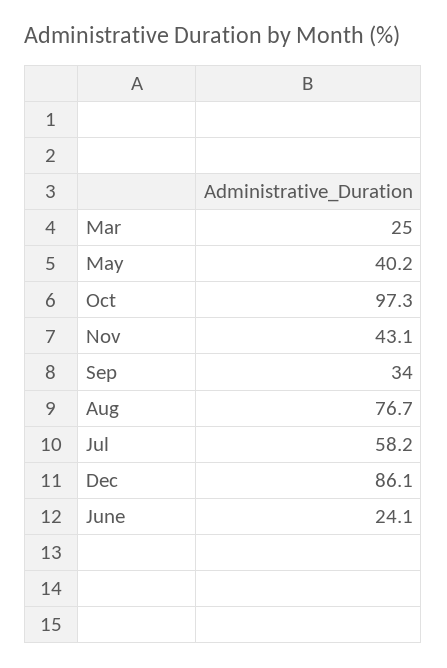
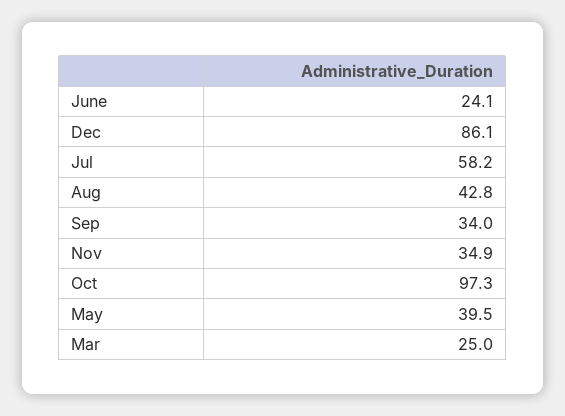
  {
    "Mar": 25,
-   "May": 40.2,
+   "May": 39.5,
    "Oct": 97.3,
-   "Nov": 43.1,
+   "Nov": 34.9,
    "Sep": 34,
-   "Aug": 76.7,
+   "Aug": 42.8,
    "Jul": 58.2,
    "Dec": 86.1,
    "June": 24.1
  }

